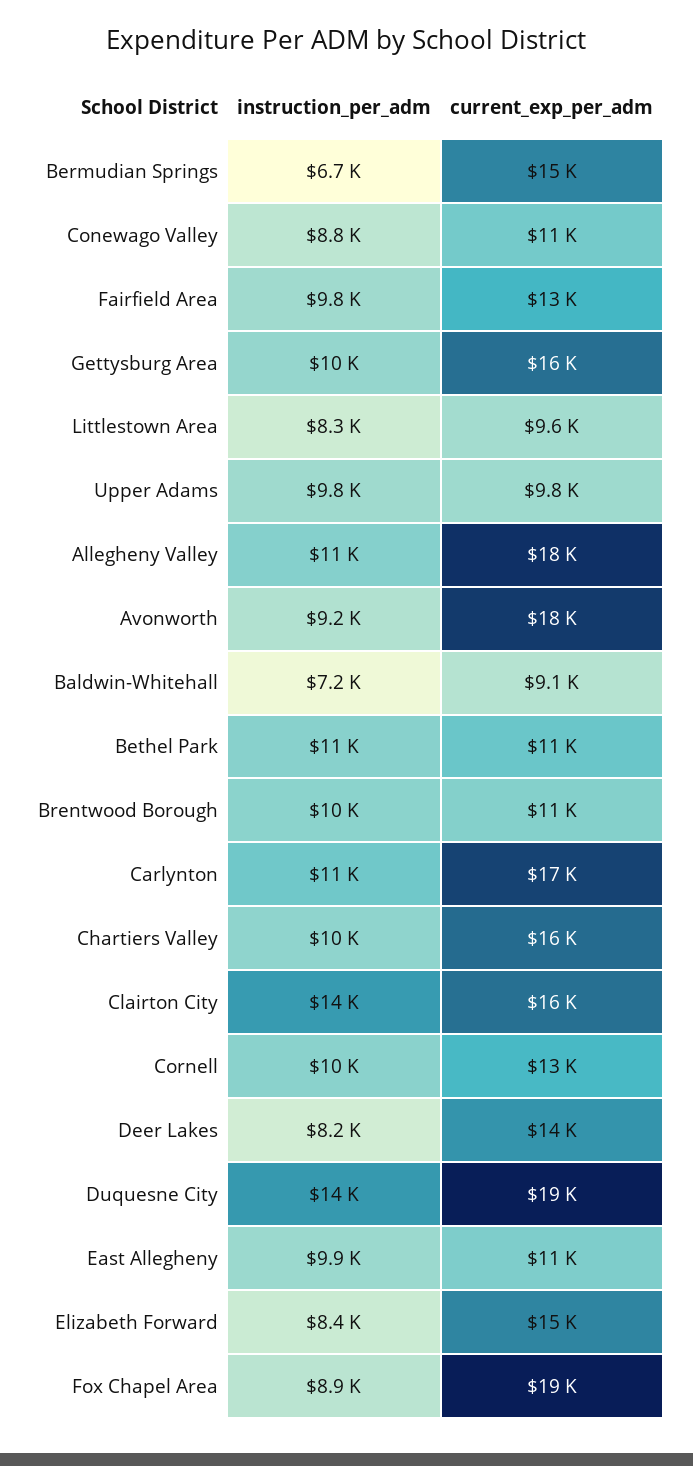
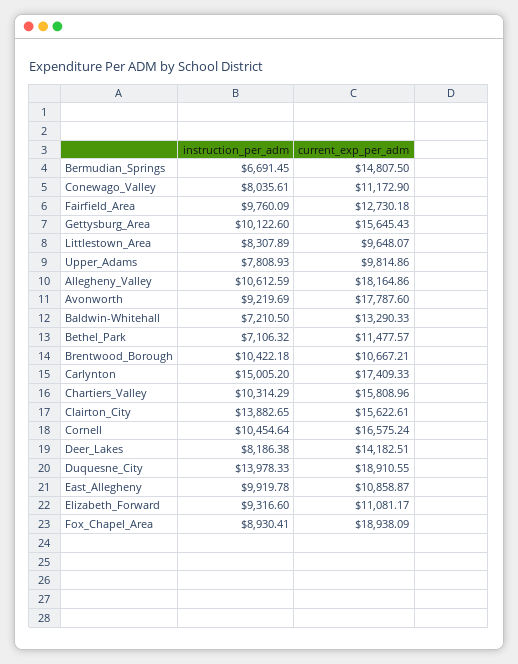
  {
    "instruction_per_adm": {
      "Bermudian Springs": 6691.45,
-     "Conewago Valley": 8800,
+     "Conewago Valley": 8035.61,
      "Fairfield Area": 9760.09,
      "Gettysburg Area": 10122.6,
      "Littlestown Area": 8307.89,
-     "Upper Adams": 9800,
+     "Upper Adams": 7808.93,
      "Allegheny Valley": 10612.59,
      "Avonworth": 9219.69,
      "Baldwin-Whitehall": 7210.5,
-     "Bethel Park": 11000,
+     "Bethel Park": 7106.32,
      "Brentwood Borough": 10422.18,
-     "Carlynton": 11000,
+     "Carlynton": 15005.2,
      "Chartiers Valley": 10314.29,
      "Clairton City": 13882.65,
      "Cornell": 10454.64,
      "Deer Lakes": 8186.38,
      "Duquesne City": 13978.33,
      "East Allegheny": 9919.78,
-     "Elizabeth Forward": 8400,
+     "Elizabeth Forward": 9316.6,
      "Fox Chapel Area": 8930.41
    },
    "current_exp_per_adm": {
      "Bermudian Springs": 14807.5,
      "Conewago Valley": 11172.9,
      "Fairfield Area": 12730.18,
      "Gettysburg Area": 15645.43,
      "Littlestown Area": 9648.07,
      "Upper Adams": 9814.86,
      "Allegheny Valley": 18164.86,
      "Avonworth": 17787.6,
-     "Baldwin-Whitehall": 9100,
+     "Baldwin-Whitehall": 13290.33,
      "Bethel Park": 11477.57,
      "Brentwood Borough": 10667.21,
      "Carlynton": 17409.33,
      "Chartiers Valley": 15808.96,
      "Clairton City": 15622.61,
-     "Cornell": 13000,
+     "Cornell": 16575.24,
      "Deer Lakes": 14182.51,
      "Duquesne City": 18910.55,
      "East Allegheny": 10858.87,
-     "Elizabeth Forward": 15000,
+     "Elizabeth Forward": 11081.17,
      "Fox Chapel Area": 18938.09
    }
  }

